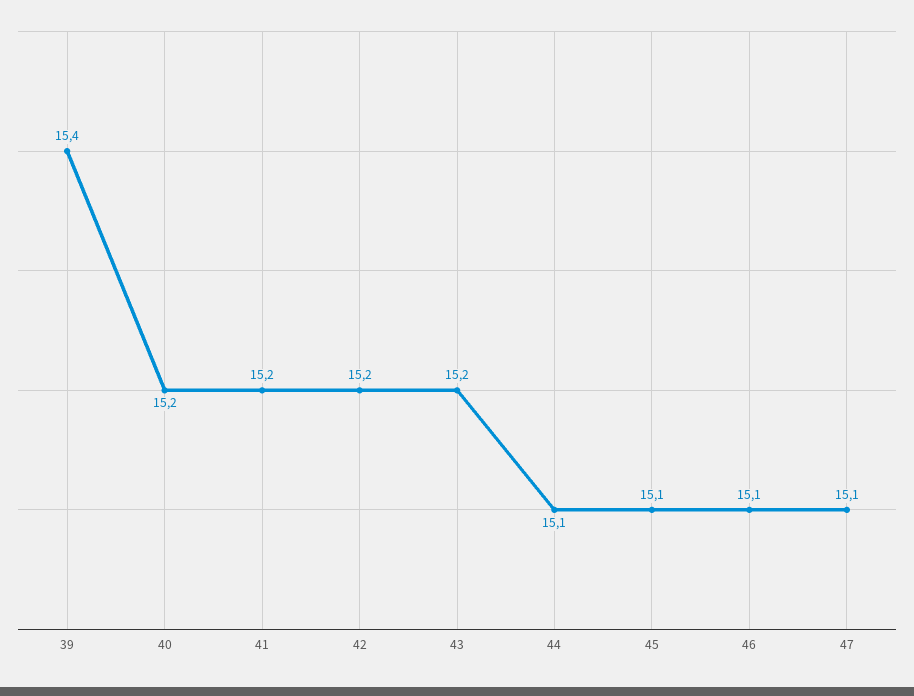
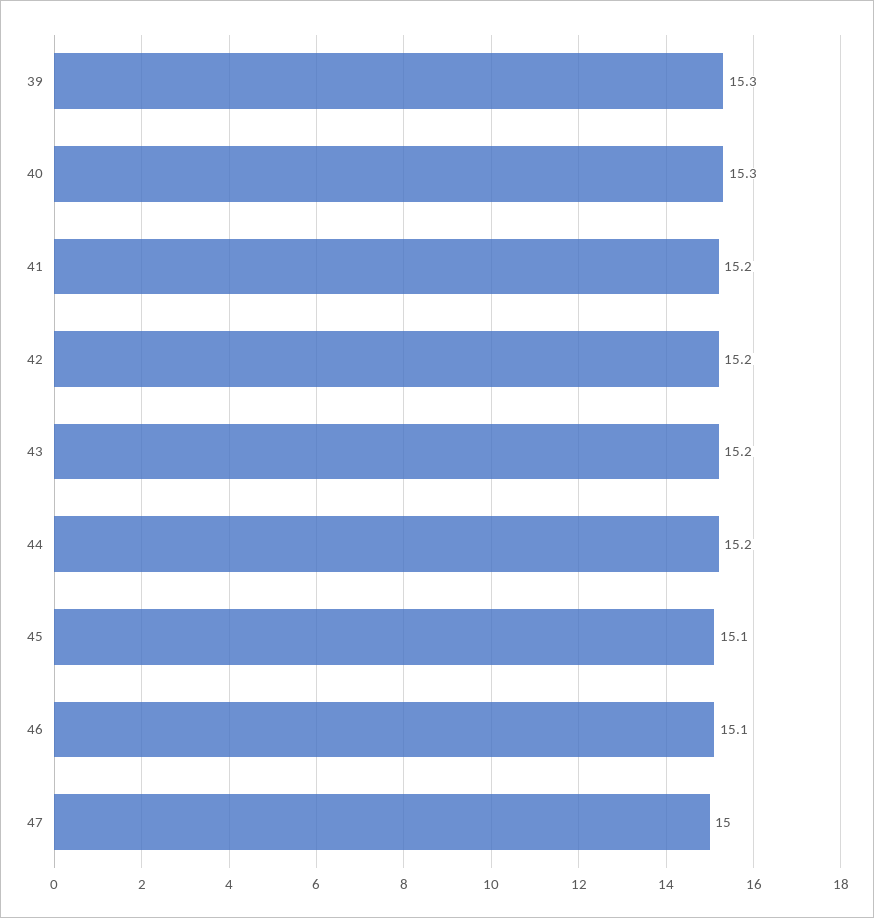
  {
-   "39": 15.4,
+   "39": 15.3,
-   "40": 15.2,
+   "40": 15.3,
    "41": 15.2,
    "42": 15.2,
    "43": 15.2,
-   "44": 15.1,
+   "44": 15.2,
    "45": 15.1,
    "46": 15.1,
-   "47": 15.1
+   "47": 15
  }

